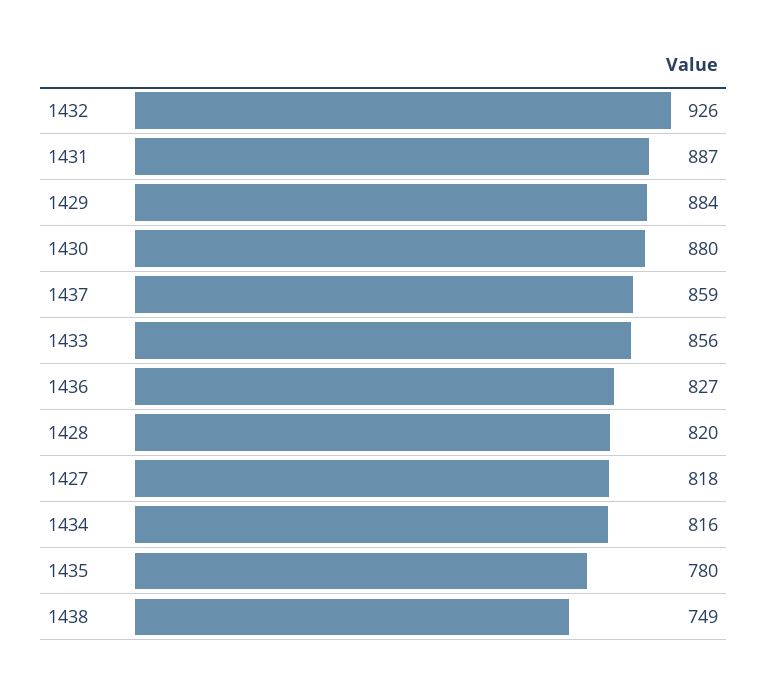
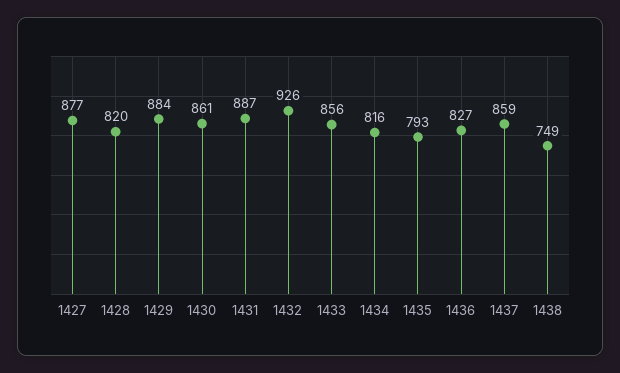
  {
    "1432": 926,
    "1431": 887,
    "1429": 884,
-   "1430": 880,
+   "1430": 861,
    "1437": 859,
    "1433": 856,
    "1436": 827,
    "1428": 820,
-   "1427": 818,
+   "1427": 877,
    "1434": 816,
-   "1435": 780,
+   "1435": 793,
    "1438": 749
  }

